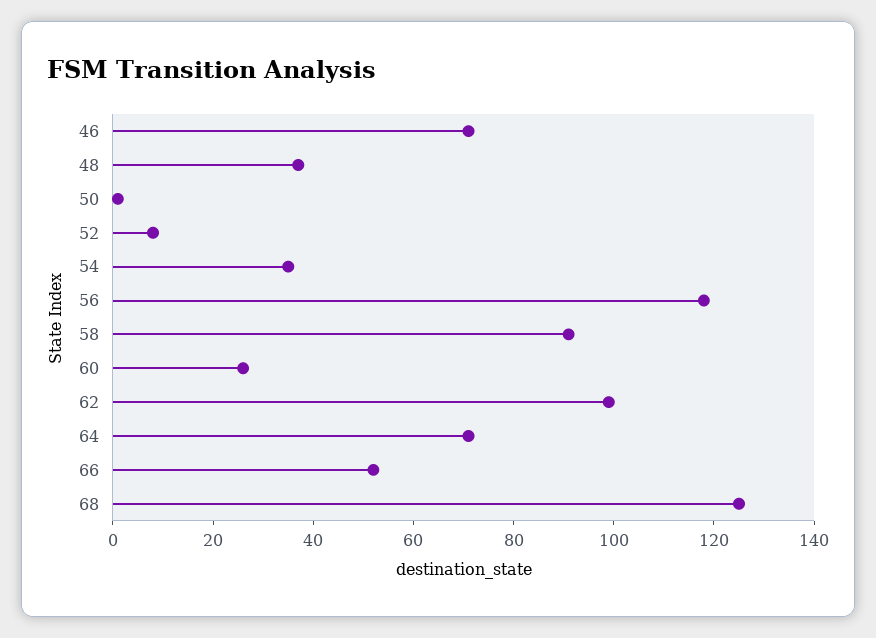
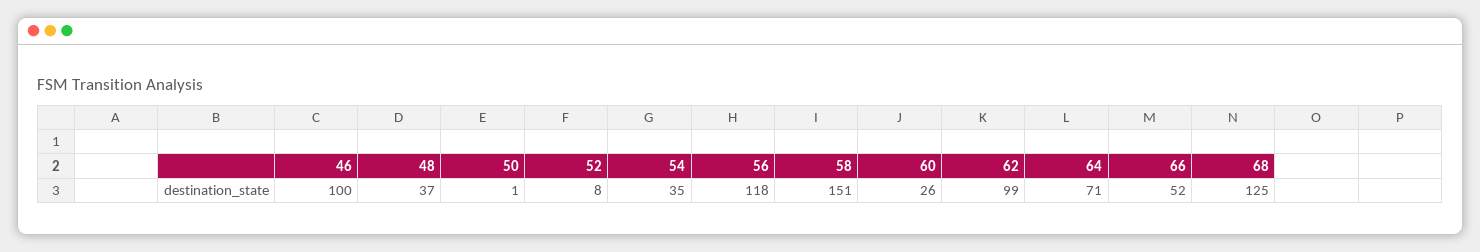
  {
-   "46": 70,
+   "46": 100,
    "48": 37,
    "50": 1,
    "52": 8,
    "54": 35,
    "56": 118,
-   "58": 90,
+   "58": 151,
    "60": 26,
    "62": 99,
    "64": 71,
    "66": 52,
    "68": 125
  }

